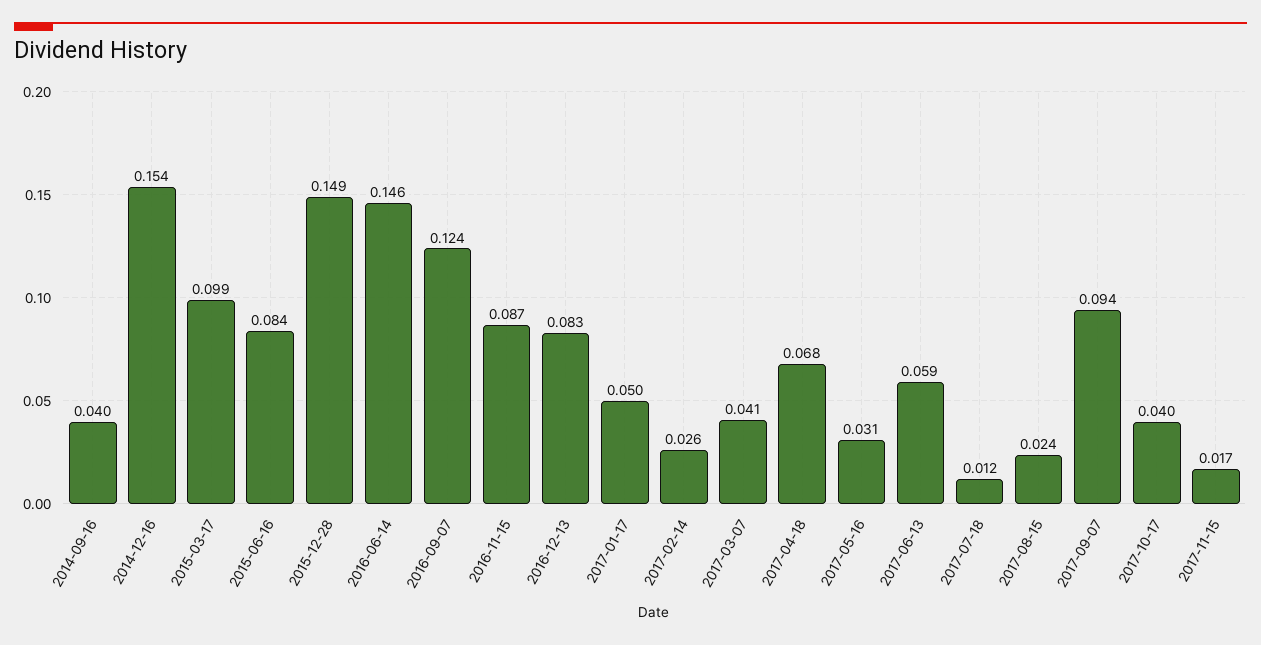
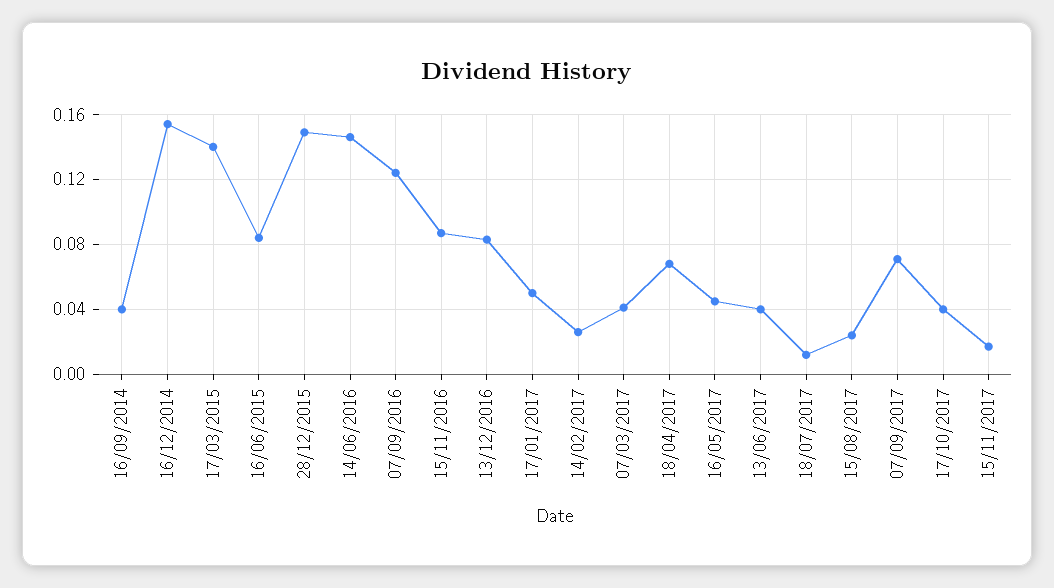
  {
    "2014-09-16": 0.04,
    "2014-12-16": 0.154,
-   "2015-03-17": 0.099,
+   "2015-03-17": 0.14,
    "2015-06-16": 0.084,
    "2015-12-28": 0.149,
    "2016-06-14": 0.146,
    "2016-09-07": 0.124,
    "2016-11-15": 0.087,
    "2016-12-13": 0.083,
    "2017-01-17": 0.05,
    "2017-02-14": 0.026,
    "2017-03-07": 0.041,
    "2017-04-18": 0.068,
-   "2017-05-16": 0.031,
+   "2017-05-16": 0.045,
-   "2017-06-13": 0.059,
+   "2017-06-13": 0.04,
    "2017-07-18": 0.012,
    "2017-08-15": 0.024,
-   "2017-09-07": 0.094,
+   "2017-09-07": 0.07,
    "2017-10-17": 0.04,
    "2017-11-15": 0.017
  }

